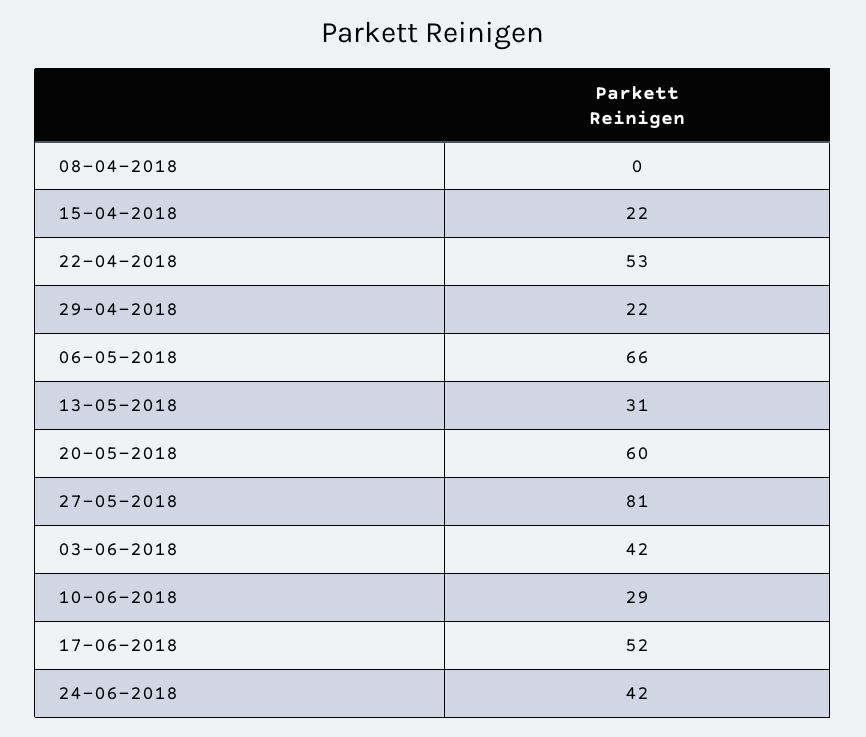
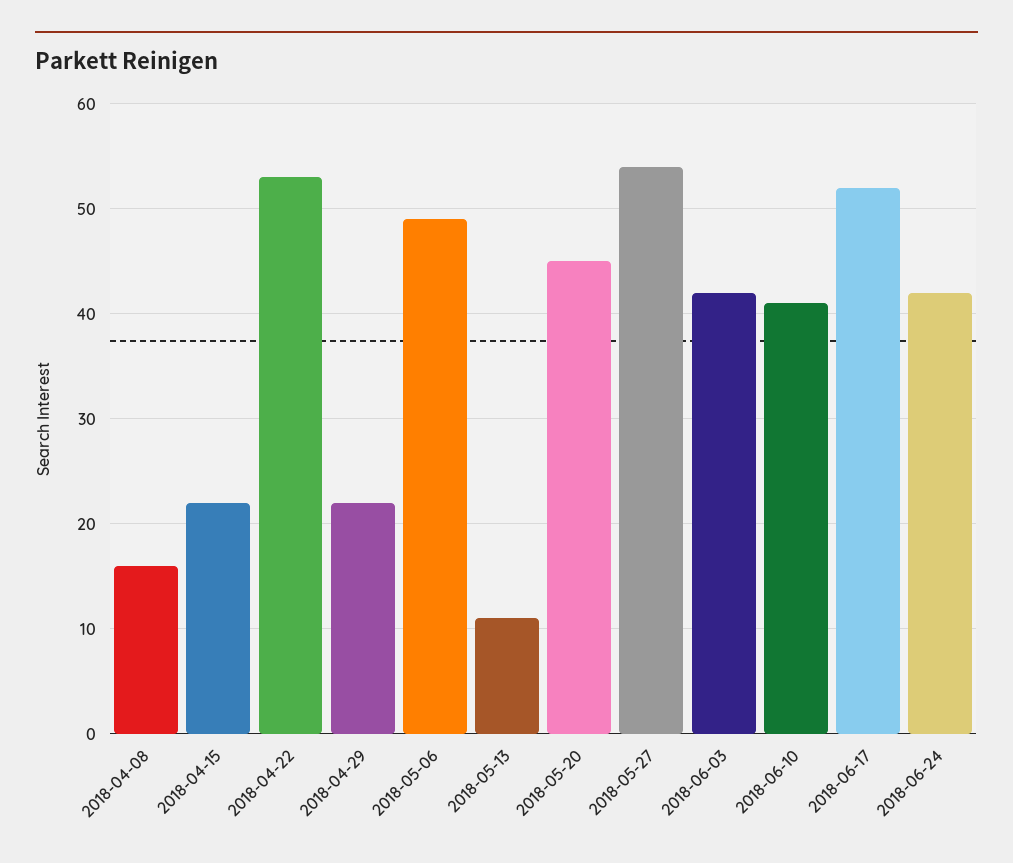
  {
-   "08-04-2018": 0,
+   "08-04-2018": 16,
    "15-04-2018": 22,
    "22-04-2018": 53,
    "29-04-2018": 22,
-   "06-05-2018": 66,
+   "06-05-2018": 49,
-   "13-05-2018": 31,
+   "13-05-2018": 11,
-   "20-05-2018": 60,
+   "20-05-2018": 45,
-   "27-05-2018": 81,
+   "27-05-2018": 54,
    "03-06-2018": 42,
-   "10-06-2018": 29,
+   "10-06-2018": 41,
    "17-06-2018": 52,
    "24-06-2018": 42
  }

